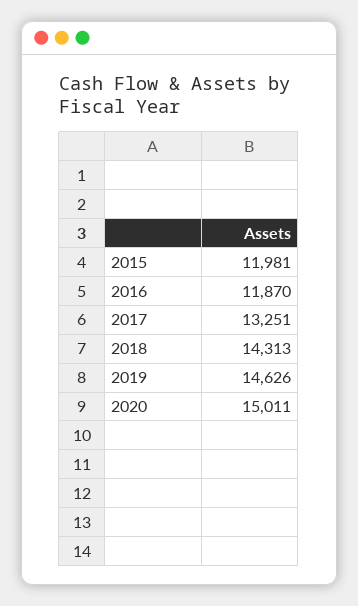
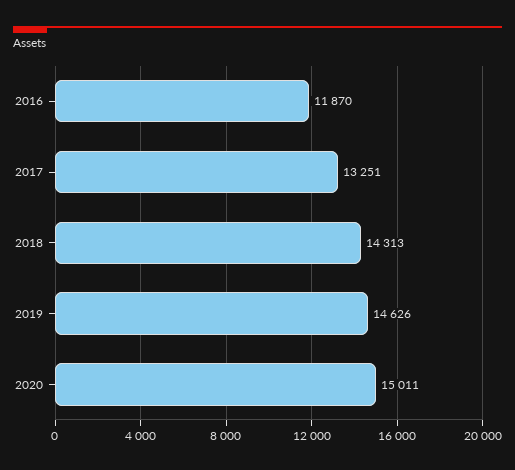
  {
-   "2015": 11981,
    "2016": 11870,
    "2017": 13251,
    "2018": 14313,
    "2019": 14626,
    "2020": 15011
  }

